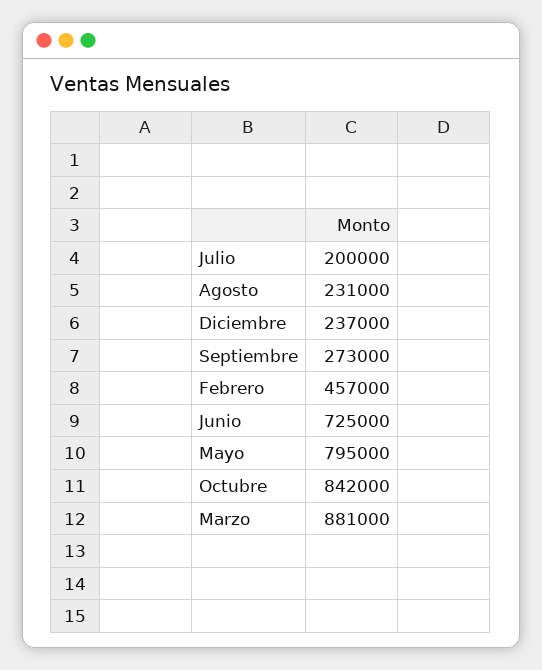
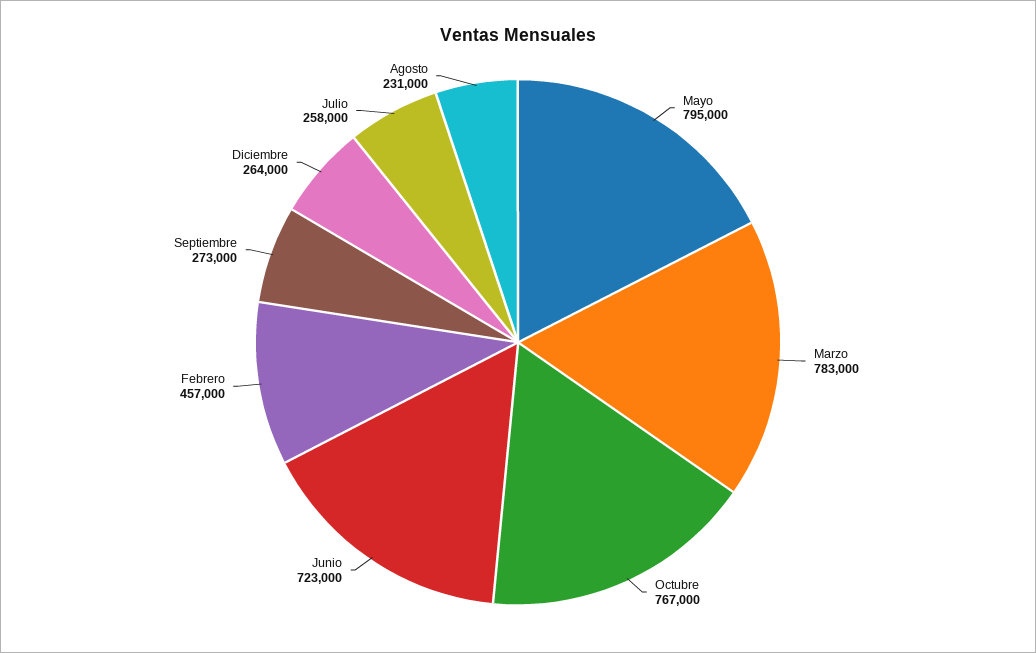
  {
-   "Julio": 200000,
+   "Julio": 258000,
    "Agosto": 231000,
-   "Diciembre": 237000,
+   "Diciembre": 264000,
    "Septiembre": 273000,
    "Febrero": 457000,
-   "Junio": 725000,
+   "Junio": 723000,
    "Mayo": 795000,
-   "Octubre": 842000,
+   "Octubre": 767000,
-   "Marzo": 881000
+   "Marzo": 783000
  }

